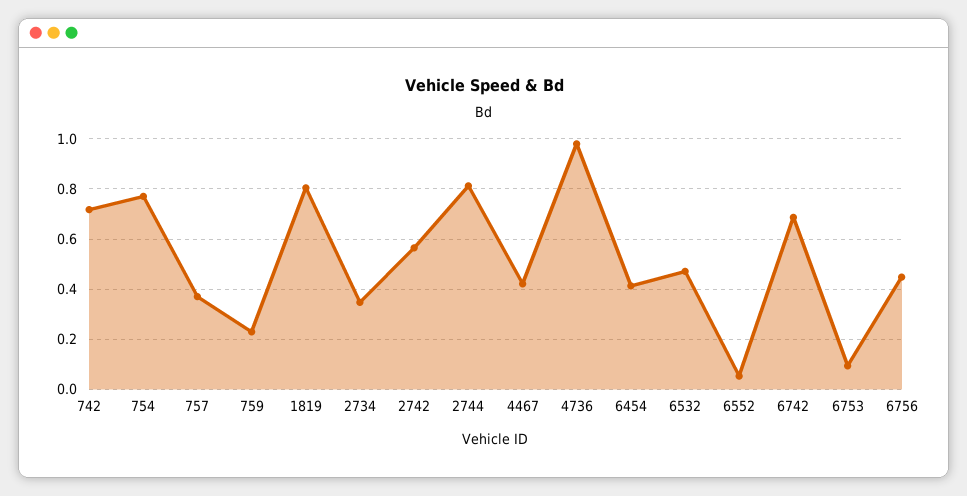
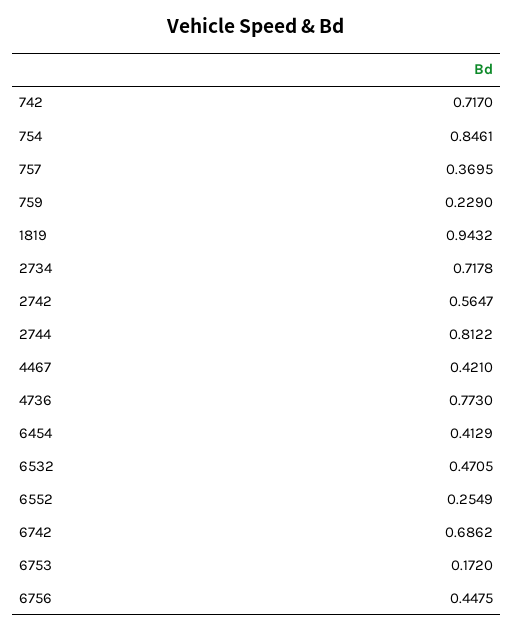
  {
    "742": 0.717,
-   "754": 0.775,
+   "754": 0.8461,
    "757": 0.3695,
    "759": 0.229,
-   "1819": 0.8,
+   "1819": 0.9432,
-   "2734": 0.35,
+   "2734": 0.7178,
    "2742": 0.5647,
    "2744": 0.8122,
    "4467": 0.421,
-   "4736": 0.975,
+   "4736": 0.773,
    "6454": 0.4129,
    "6532": 0.4705,
-   "6552": 0.05,
+   "6552": 0.2549,
    "6742": 0.6862,
-   "6753": 0.1,
+   "6753": 0.172,
    "6756": 0.4475
  }

